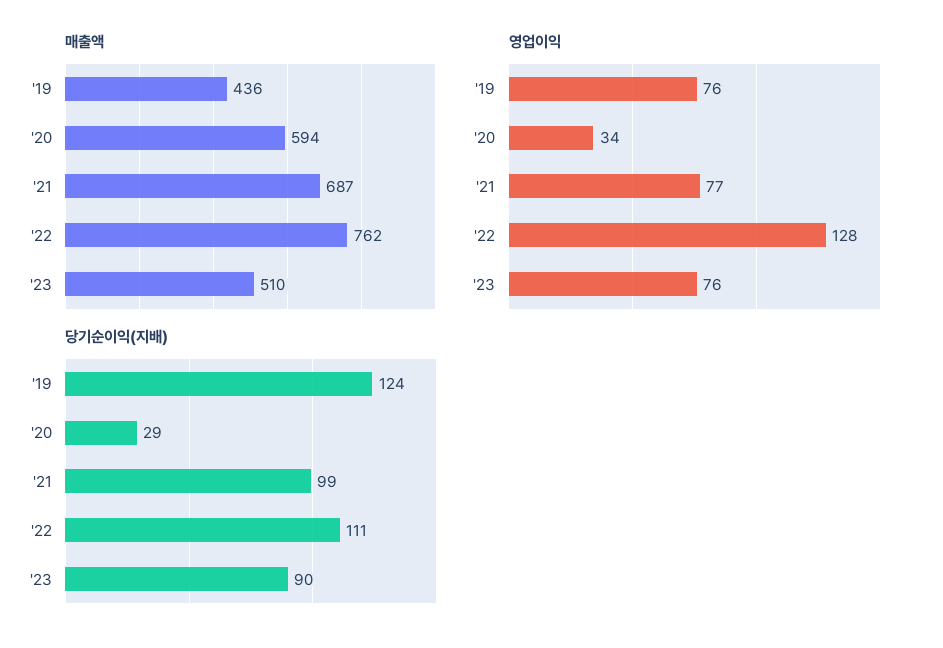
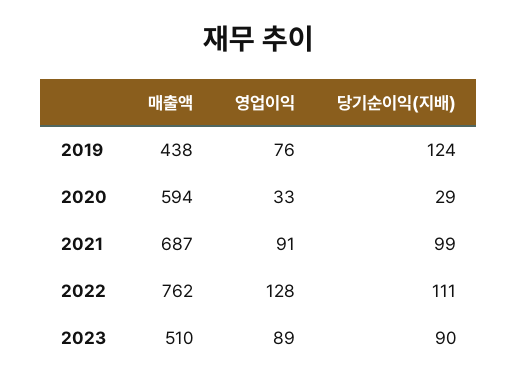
  {
    "매출액": {
-     "'19": 436,
+     "'19": 438,
      "'20": 594,
      "'21": 687,
      "'22": 762,
      "'23": 510
    },
    "영업이익": {
      "'19": 76,
-     "'20": 34,
+     "'20": 33,
-     "'21": 77,
+     "'21": 91,
      "'22": 128,
-     "'23": 76
+     "'23": 89
    },
    "당기순이익(지배)": {
      "'19": 124,
      "'20": 29,
      "'21": 99,
      "'22": 111,
      "'23": 90
    }
  }

